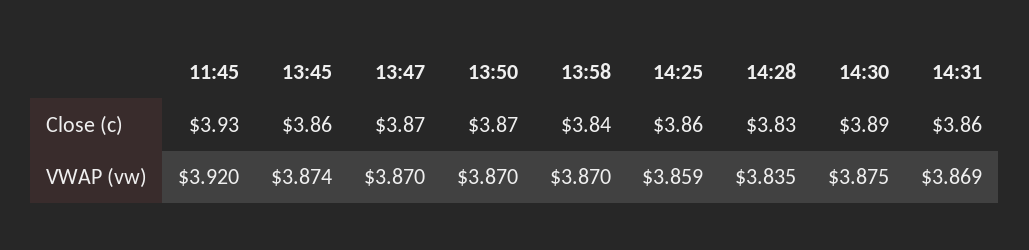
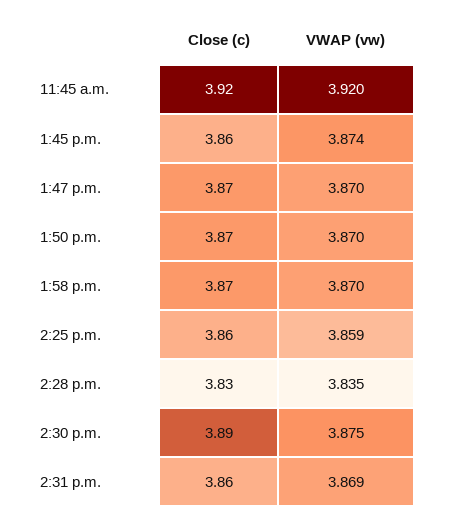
  {
    "11:45": {
-     "Close (c)": 3.93,
+     "Close (c)": 3.92,
      "VWAP (vw)": 3.92
    },
    "13:45": {
      "Close (c)": 3.86,
      "VWAP (vw)": 3.874
    },
    "13:47": {
      "Close (c)": 3.87,
      "VWAP (vw)": 3.87
    },
    "13:50": {
      "Close (c)": 3.87,
      "VWAP (vw)": 3.87
    },
    "13:58": {
-     "Close (c)": 3.84,
+     "Close (c)": 3.87,
      "VWAP (vw)": 3.87
    },
    "14:25": {
      "Close (c)": 3.86,
      "VWAP (vw)": 3.859
    },
    "14:28": {
      "Close (c)": 3.83,
      "VWAP (vw)": 3.835
    },
    "14:30": {
      "Close (c)": 3.89,
      "VWAP (vw)": 3.875
    },
    "14:31": {
      "Close (c)": 3.86,
      "VWAP (vw)": 3.869
    }
  }

